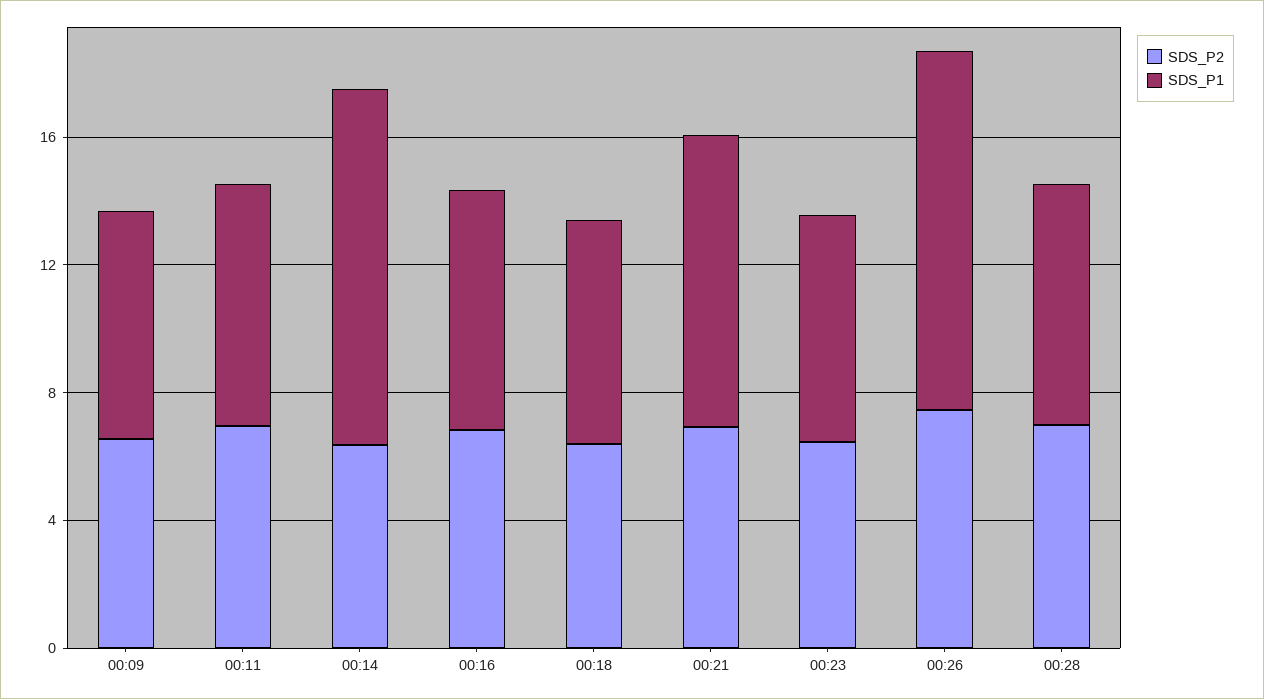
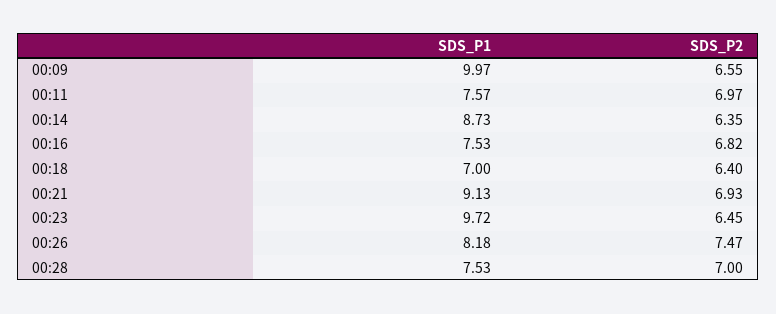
  {
    "SDS_P2": {
      "00:09": 6.55,
      "00:11": 6.97,
      "00:14": 6.35,
      "00:16": 6.82,
      "00:18": 6.4,
      "00:21": 6.93,
      "00:23": 6.45,
      "00:26": 7.47,
      "00:28": 7
    },
    "SDS_P1": {
-     "00:09": 7,
+     "00:09": 9.97,
      "00:11": 7.57,
-     "00:14": 11,
+     "00:14": 8.73,
      "00:16": 7.53,
      "00:18": 7,
      "00:21": 9.13,
-     "00:23": 7,
+     "00:23": 9.72,
-     "00:26": 11,
+     "00:26": 8.18,
      "00:28": 7.53
    }
  }

